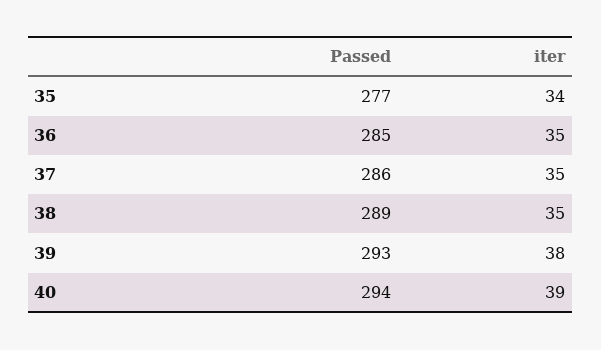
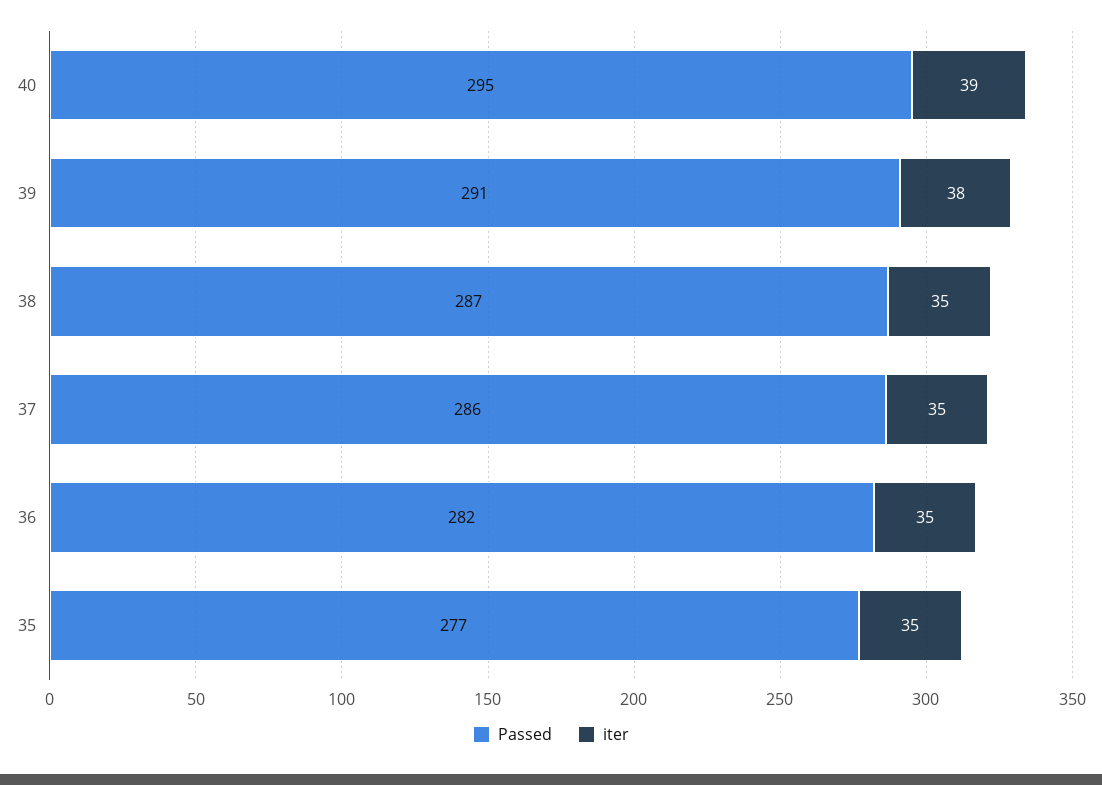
  {
    "Passed": {
      "35": 277,
-     "36": 285,
+     "36": 282,
      "37": 286,
-     "38": 289,
+     "38": 287,
-     "39": 293,
+     "39": 291,
-     "40": 294
+     "40": 295
    },
    "iter": {
-     "35": 34,
+     "35": 35,
      "36": 35,
      "37": 35,
      "38": 35,
      "39": 38,
      "40": 39
    }
  }

